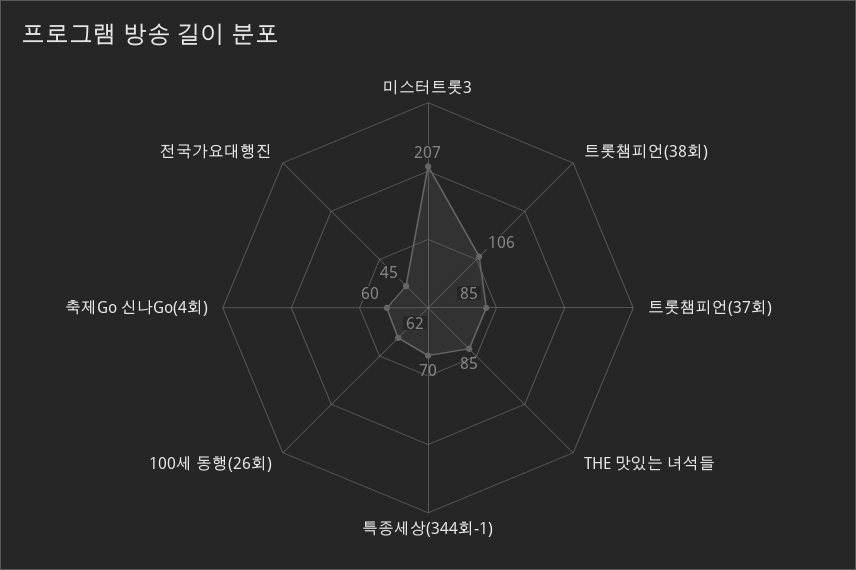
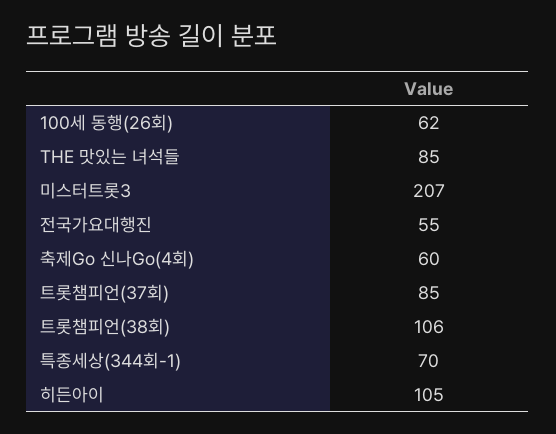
  {
    "미스터트롯3": 207,
    "트롯챔피언(38회)": 106,
    "트롯챔피언(37회)": 85,
    "THE 맛있는 녀석들": 85,
    "특종세상(344회-1)": 70,
    "100세 동행(26회)": 62,
    "축제Go 신나Go(4회)": 60,
-   "전국가요대행진": 45
+   "전국가요대행진": 55,
+   "히든아이": 105
  }

